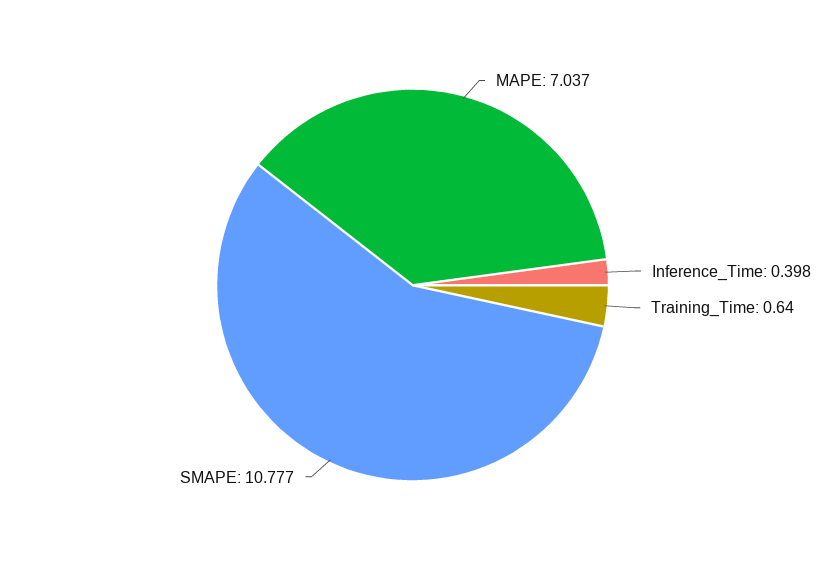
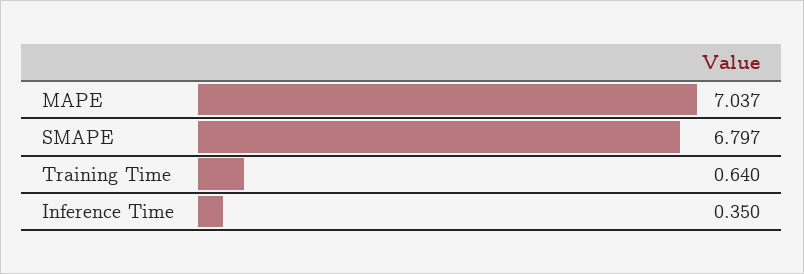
  {
    "MAPE": 7.037,
-   "Inference_Time": 0.398,
+   "Inference_Time": 0.35,
    "Training_Time": 0.64,
-   "SMAPE": 10.777
+   "SMAPE": 6.797
  }

